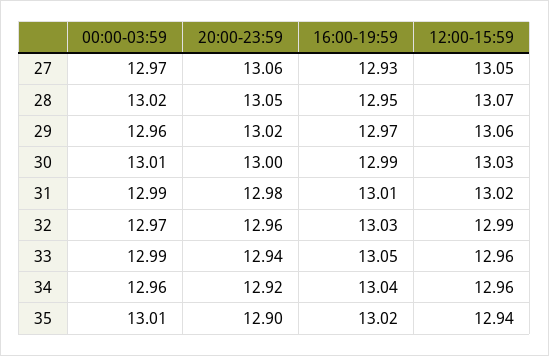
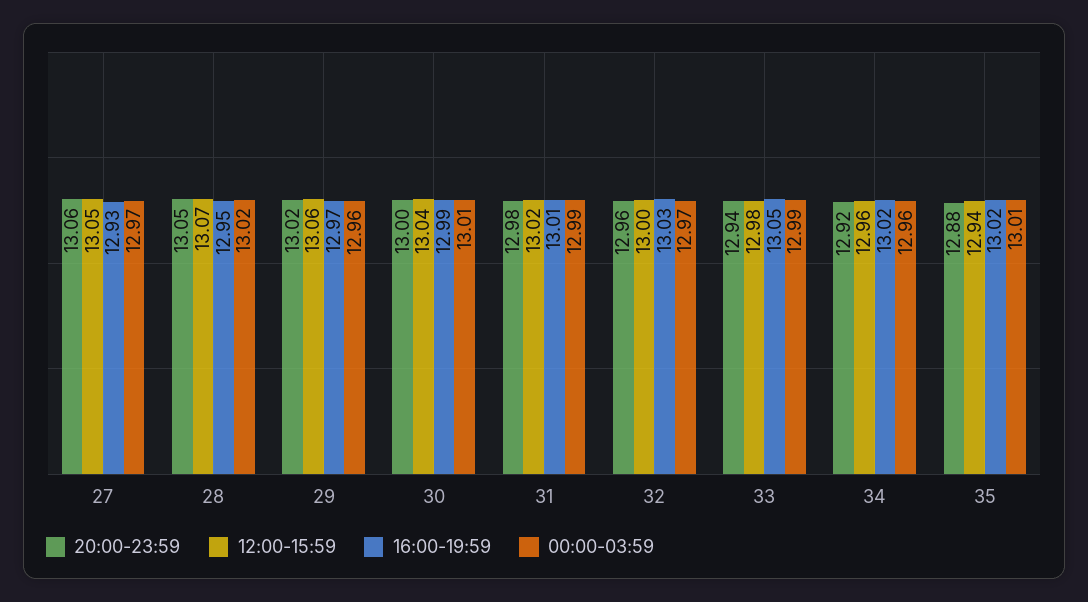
  {
    "00:00-03:59": {
      "27": 12.97,
      "28": 13.02,
      "29": 12.96,
      "30": 13.01,
      "31": 12.99,
      "32": 12.97,
      "33": 12.99,
      "34": 12.96,
      "35": 13.01
    },
    "20:00-23:59": {
      "27": 13.06,
      "28": 13.05,
      "29": 13.02,
      "30": 13,
      "31": 12.98,
      "32": 12.96,
      "33": 12.94,
      "34": 12.92,
-     "35": 12.9
+     "35": 12.88
    },
    "16:00-19:59": {
      "27": 12.93,
      "28": 12.95,
      "29": 12.97,
      "30": 12.99,
      "31": 13.01,
      "32": 13.03,
      "33": 13.05,
-     "34": 13.04,
+     "34": 13.02,
      "35": 13.02
    },
    "12:00-15:59": {
      "27": 13.05,
      "28": 13.07,
      "29": 13.06,
-     "30": 13.03,
+     "30": 13.04,
      "31": 13.02,
-     "32": 12.99,
+     "32": 13,
-     "33": 12.96,
+     "33": 12.98,
      "34": 12.96,
      "35": 12.94
    }
  }

